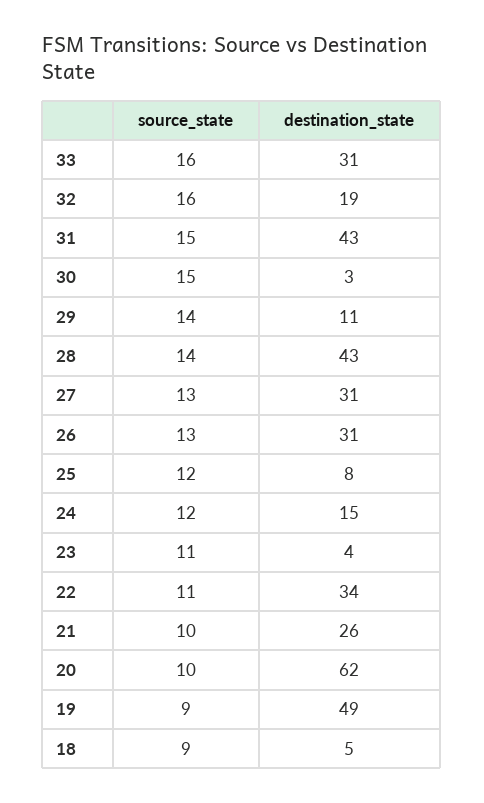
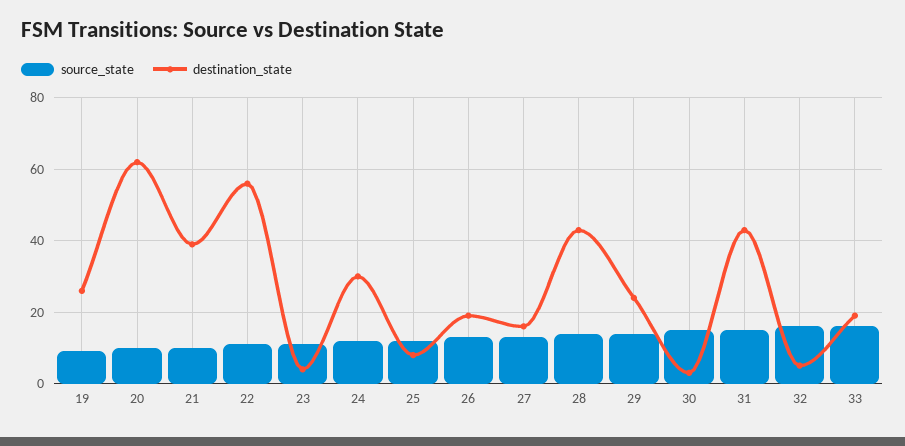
  {
    "source_state": {
      "33": 16,
      "32": 16,
      "31": 15,
      "30": 15,
      "29": 14,
      "28": 14,
      "27": 13,
      "26": 13,
      "25": 12,
      "24": 12,
      "23": 11,
      "22": 11,
      "21": 10,
      "20": 10,
-     "19": 9,
+     "19": 9
-     "18": 9
    },
    "destination_state": {
-     "33": 31,
+     "33": 20,
-     "32": 19,
+     "32": 5,
      "31": 43,
      "30": 3,
-     "29": 11,
+     "29": 25,
      "28": 43,
-     "27": 31,
+     "27": 15,
-     "26": 31,
+     "26": 20,
      "25": 8,
-     "24": 15,
+     "24": 30,
      "23": 4,
-     "22": 34,
+     "22": 55,
-     "21": 26,
+     "21": 40,
      "20": 62,
-     "19": 49,
+     "19": 25
-     "18": 5
    }
  }

